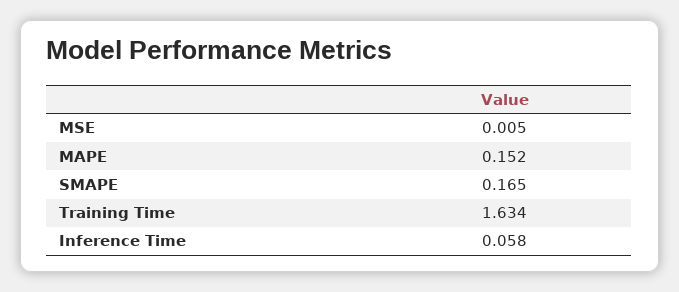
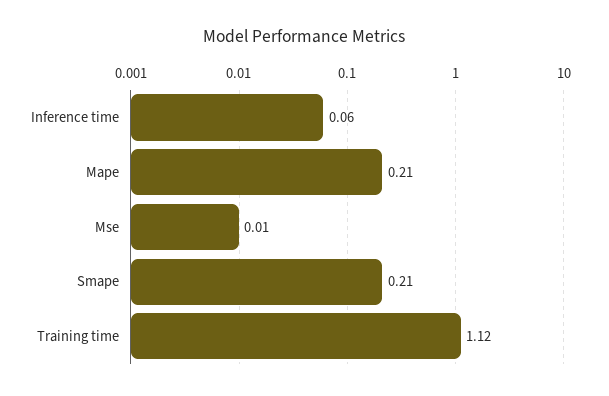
  {
    "MSE": 0.005,
-   "MAPE": 0.152,
+   "MAPE": 0.21,
-   "SMAPE": 0.165,
+   "SMAPE": 0.21,
-   "Training Time": 1.634,
+   "Training Time": 1.12,
    "Inference Time": 0.058
  }

